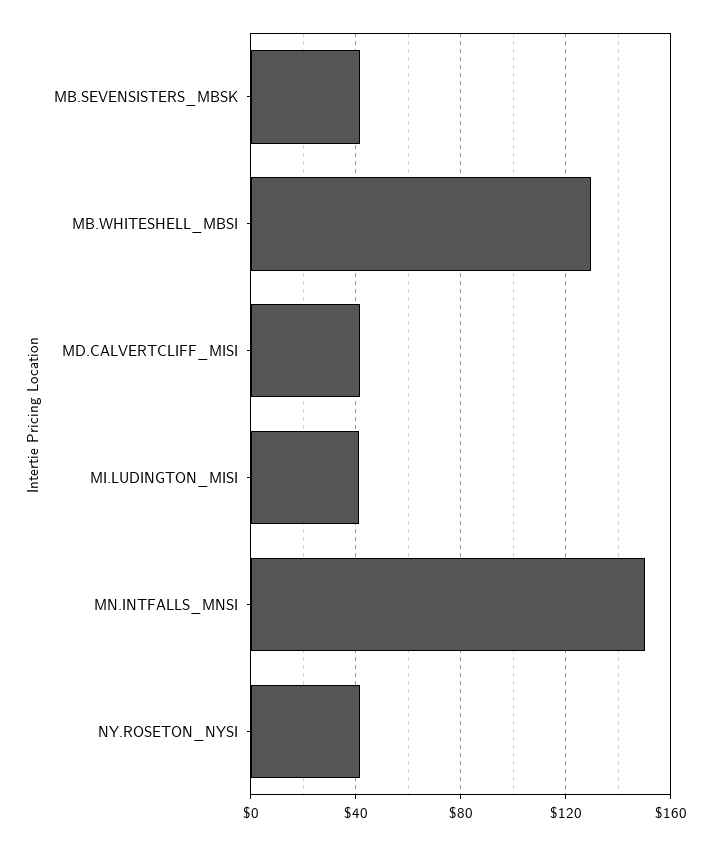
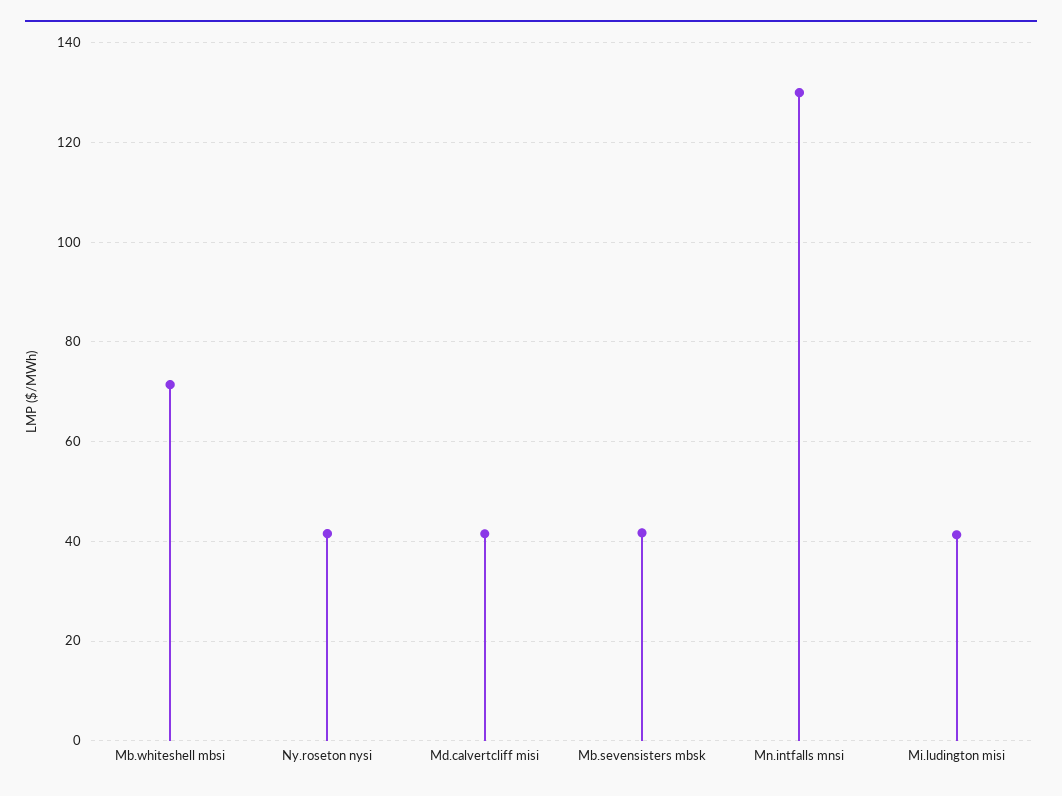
  {
    "MB.SEVENSISTERS_MBSK": 42,
-   "MB.WHITESHELL_MBSI": 130,
+   "MB.WHITESHELL_MBSI": 72,
    "MD.CALVERTCLIFF_MISI": 42,
    "MI.LUDINGTON_MISI": 42,
-   "MN.INTFALLS_MNSI": 150,
+   "MN.INTFALLS_MNSI": 130,
    "NY.ROSETON_NYSI": 42
  }

